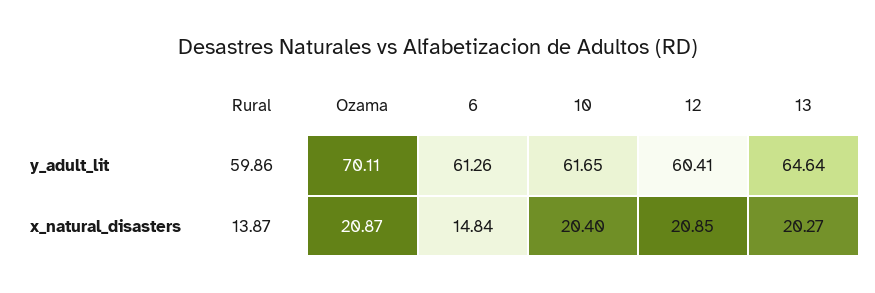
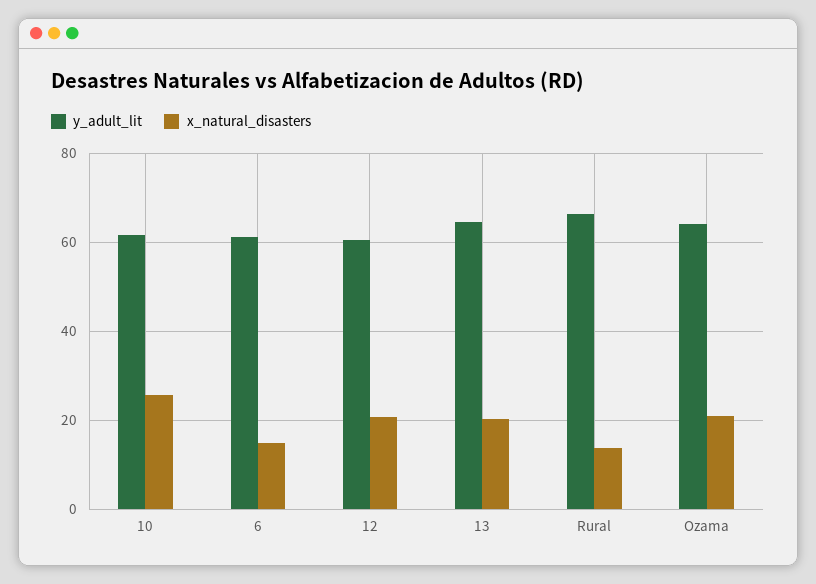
  {
    "y_adult_lit": {
-     "Rural": 59.86,
+     "Rural": 66,
-     "Ozama": 70.11,
+     "Ozama": 64,
      "6": 61.26,
      "10": 61.65,
      "12": 60.41,
      "13": 64.64
    },
    "x_natural_disasters": {
      "Rural": 13.87,
      "Ozama": 20.87,
      "6": 14.84,
-     "10": 20.4,
+     "10": 26,
      "12": 20.85,
      "13": 20.27
    }
  }

